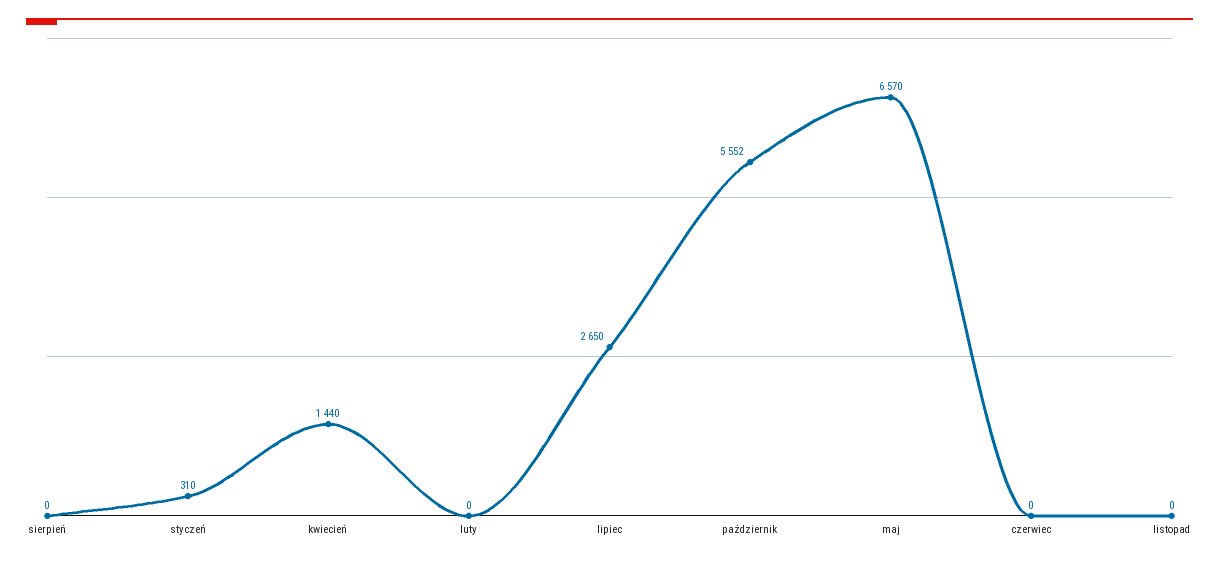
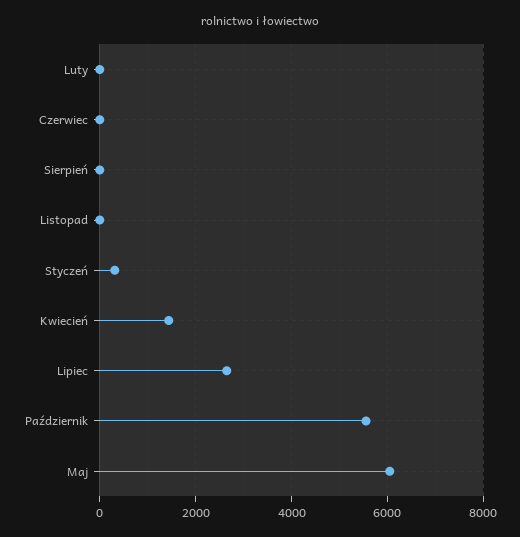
  {
    "sierpień": 0,
    "styczeń": 310,
    "kwiecień": 1440,
    "luty": 0,
    "lipiec": 2650,
    "październik": 5552,
-   "maj": 6570,
+   "maj": 6000,
    "czerwiec": 0,
    "listopad": 0
  }

